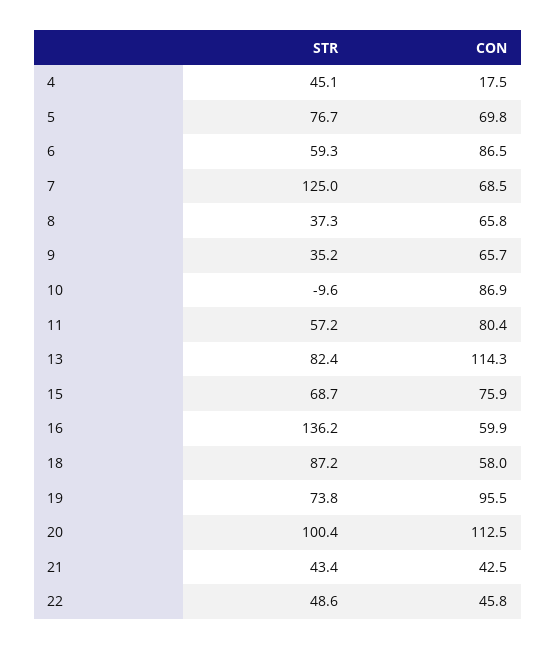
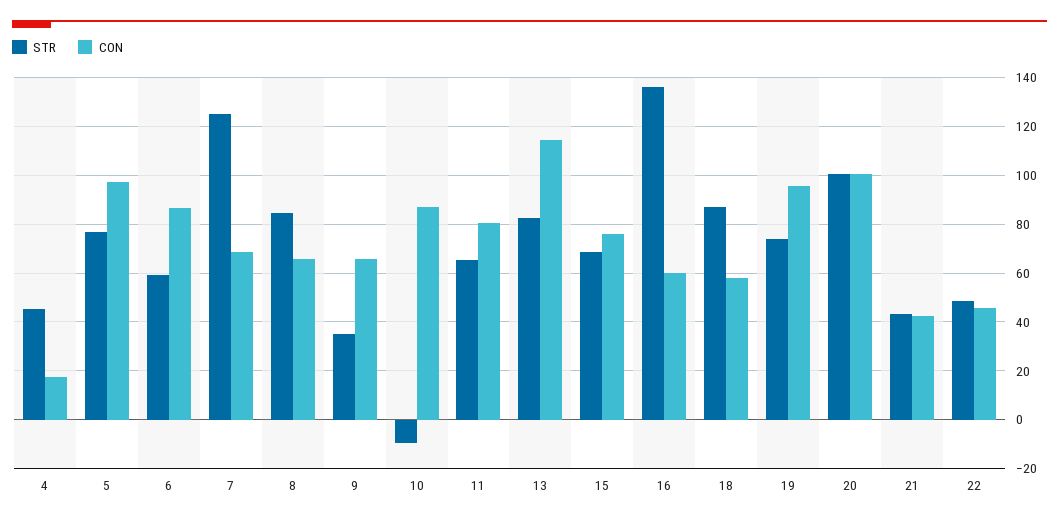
  {
    "STR": {
      "4": 45.1,
      "5": 76.7,
      "6": 59.3,
      "7": 125,
-     "8": 37.3,
+     "8": 85,
      "9": 35.2,
      "10": -9.6,
-     "11": 57.2,
+     "11": 65,
      "13": 82.4,
      "15": 68.7,
      "16": 136.2,
      "18": 87.2,
      "19": 73.8,
      "20": 100.4,
      "21": 43.4,
      "22": 48.6
    },
    "CON": {
      "4": 17.5,
-     "5": 69.8,
+     "5": 97.5,
      "6": 86.5,
      "7": 68.5,
      "8": 65.8,
      "9": 65.7,
      "10": 86.9,
      "11": 80.4,
      "13": 114.3,
      "15": 75.9,
      "16": 59.9,
      "18": 58,
      "19": 95.5,
-     "20": 112.5,
+     "20": 100,
      "21": 42.5,
      "22": 45.8
    }
  }

